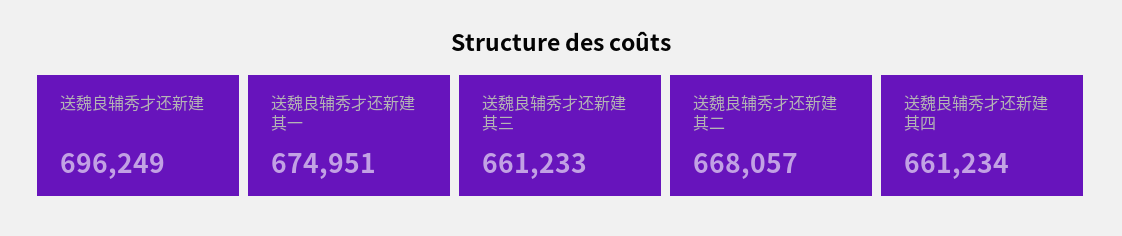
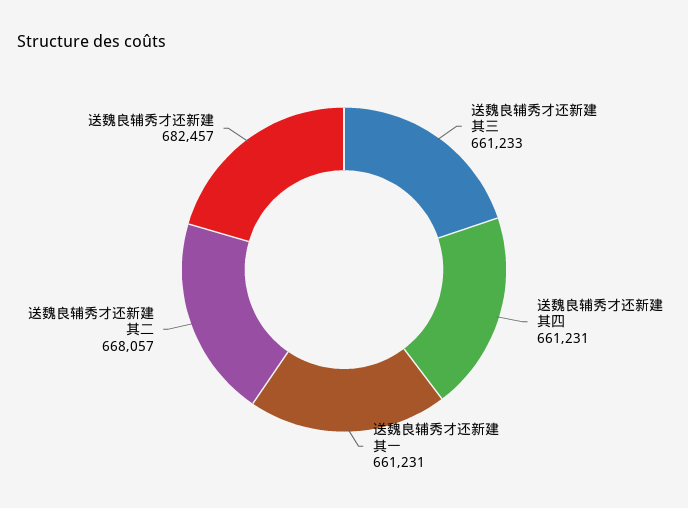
  {
-   "送魏良辅秀才还新建": 696249,
+   "送魏良辅秀才还新建": 682457,
-   "送魏良辅秀才还新建 其一": 674951,
+   "送魏良辅秀才还新建 其一": 661231,
    "送魏良辅秀才还新建 其三": 661233,
    "送魏良辅秀才还新建 其二": 668057,
-   "送魏良辅秀才还新建 其四": 661234
+   "送魏良辅秀才还新建 其四": 661231
  }

